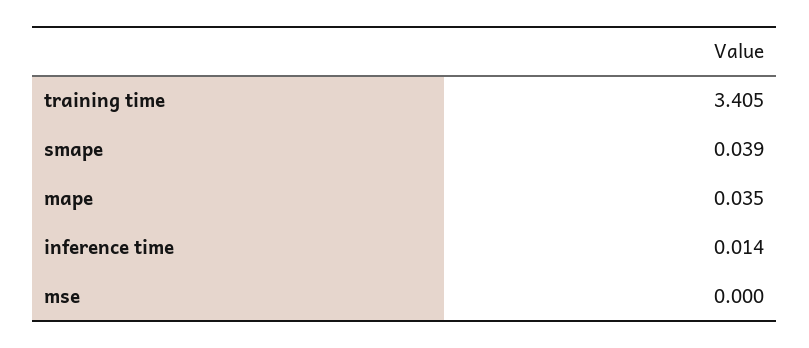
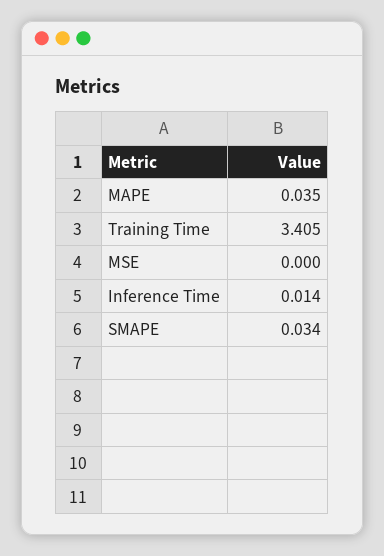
  {
    "training time": 3.405,
-   "smape": 0.039,
+   "smape": 0.034,
    "mape": 0.035,
    "inference time": 0.014,
    "mse": 0
  }

